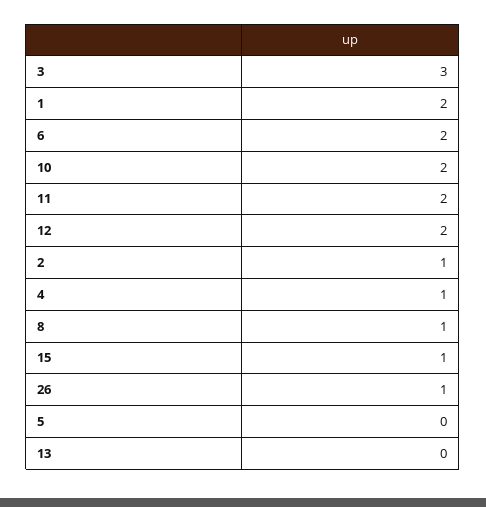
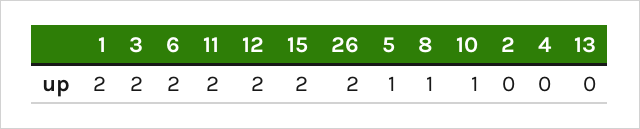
  {
-   "3": 3,
+   "3": 2,
    "1": 2,
    "6": 2,
-   "10": 2,
+   "10": 1,
    "11": 2,
    "12": 2,
-   "2": 1,
+   "2": 0,
-   "4": 1,
+   "4": 0,
    "8": 1,
-   "15": 1,
+   "15": 2,
-   "26": 1,
+   "26": 2,
-   "5": 0,
+   "5": 1,
    "13": 0
  }

